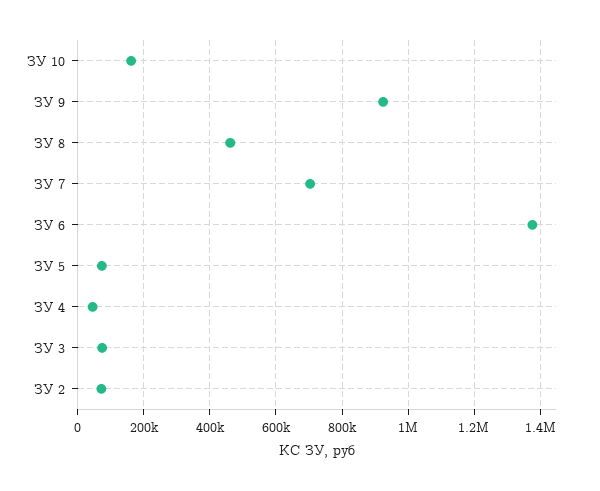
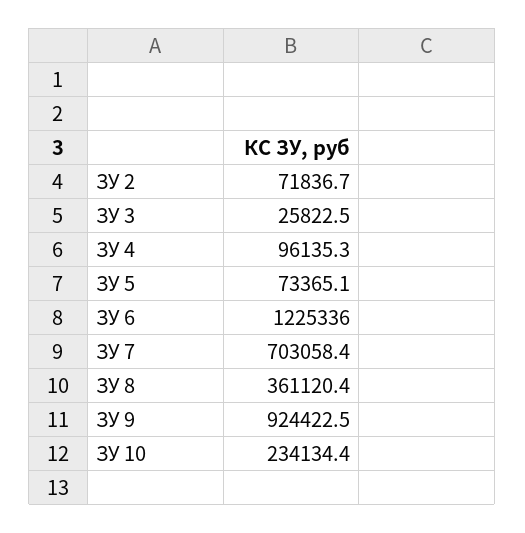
  {
-   "ЗУ 10": 160000,
+   "ЗУ 10": 234134.4,
    "ЗУ 9": 924422.5,
-   "ЗУ 8": 460000,
+   "ЗУ 8": 361120.4,
    "ЗУ 7": 703058.4,
-   "ЗУ 6": 1380000,
+   "ЗУ 6": 1225336,
    "ЗУ 5": 73365.1,
-   "ЗУ 4": 40000,
+   "ЗУ 4": 96135.3,
-   "ЗУ 3": 80000,
+   "ЗУ 3": 25822.5,
    "ЗУ 2": 71836.7
  }

